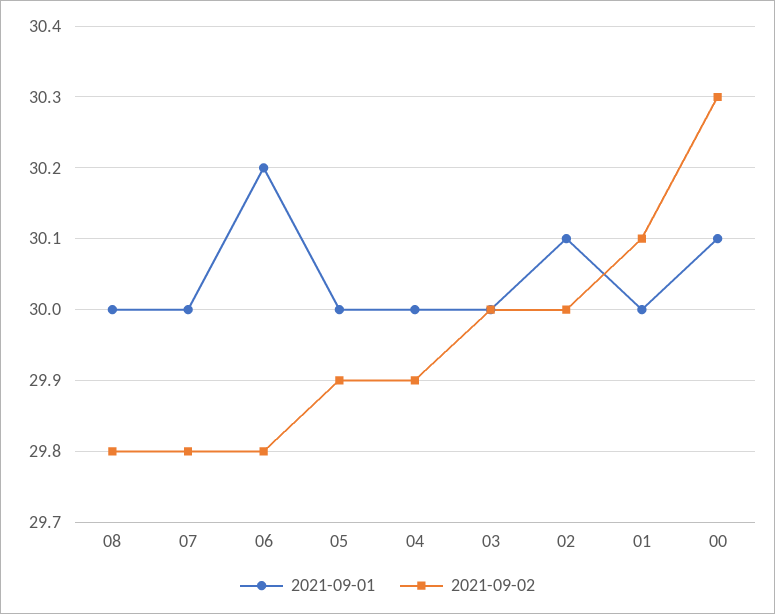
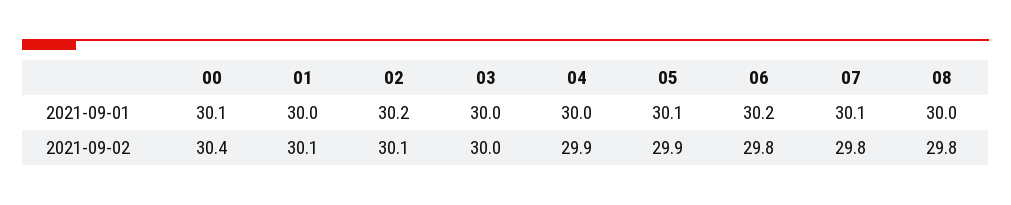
  {
    "2021-09-01": {
      "08": 30,
-     "07": 30,
+     "07": 30.1,
      "06": 30.2,
-     "05": 30,
+     "05": 30.1,
      "04": 30,
      "03": 30,
-     "02": 30.1,
+     "02": 30.2,
      "01": 30,
      "00": 30.1
    },
    "2021-09-02": {
      "08": 29.8,
      "07": 29.8,
      "06": 29.8,
      "05": 29.9,
      "04": 29.9,
      "03": 30,
-     "02": 30,
+     "02": 30.1,
      "01": 30.1,
-     "00": 30.3
+     "00": 30.4
    }
  }

